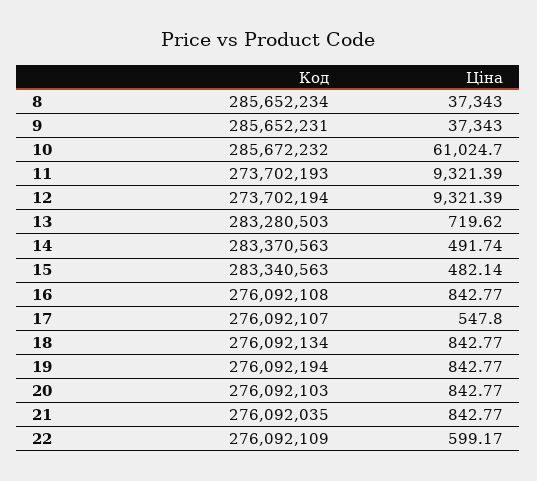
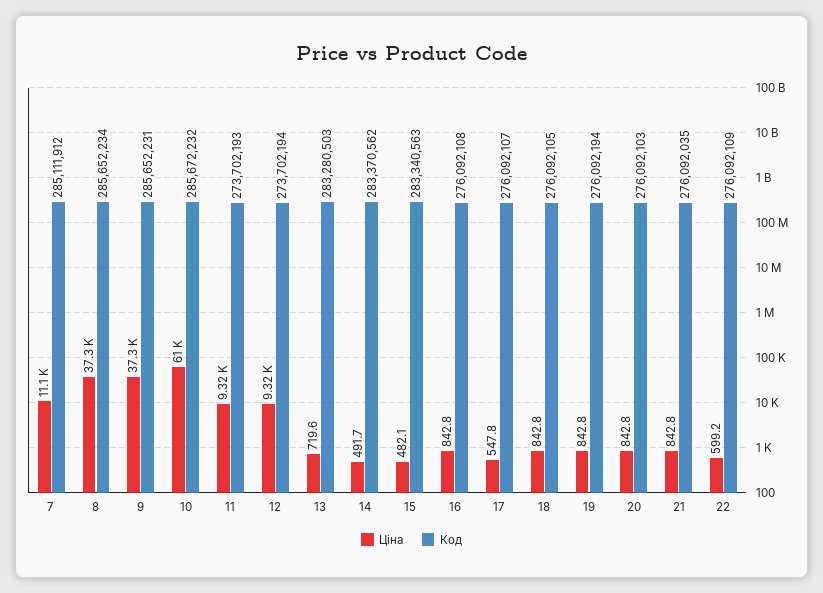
  {
    "Код": {
      "8": 285652234,
      "9": 285652231,
      "10": 285672232,
      "11": 273702193,
      "12": 273702194,
      "13": 283280503,
-     "14": 283370563,
+     "14": 283370562,
      "15": 283340563,
      "16": 276092108,
      "17": 276092107,
-     "18": 276092134,
+     "18": 276092105,
      "19": 276092194,
      "20": 276092103,
      "21": 276092035,
-     "22": 276092109
+     "22": 276092109,
+     "7": 285111912
    },
    "Ціна": {
      "8": 37343,
      "9": 37343,
      "10": 61024.7,
      "11": 9321.39,
      "12": 9321.39,
      "13": 719.62,
      "14": 491.74,
      "15": 482.14,
      "16": 842.77,
      "17": 547.8,
      "18": 842.77,
      "19": 842.77,
      "20": 842.77,
      "21": 842.77,
-     "22": 599.17
+     "22": 599.17,
+     "7": 11100
    }
  }

